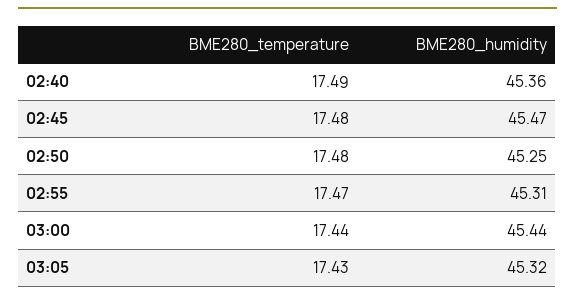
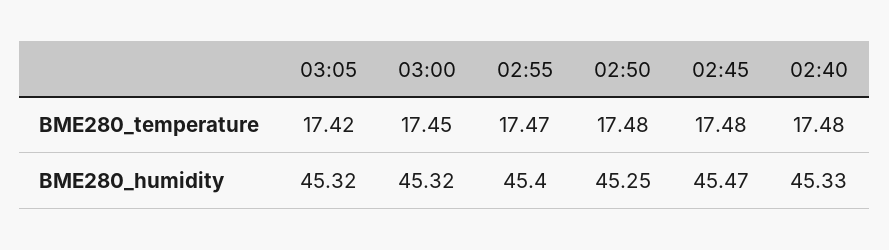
  {
    "BME280_temperature": {
-     "02:40": 17.49,
+     "02:40": 17.48,
      "02:45": 17.48,
      "02:50": 17.48,
      "02:55": 17.47,
-     "03:00": 17.44,
+     "03:00": 17.45,
-     "03:05": 17.43
+     "03:05": 17.42
    },
    "BME280_humidity": {
-     "02:40": 45.36,
+     "02:40": 45.33,
      "02:45": 45.47,
      "02:50": 45.25,
-     "02:55": 45.31,
+     "02:55": 45.4,
-     "03:00": 45.44,
+     "03:00": 45.32,
      "03:05": 45.32
    }
  }

